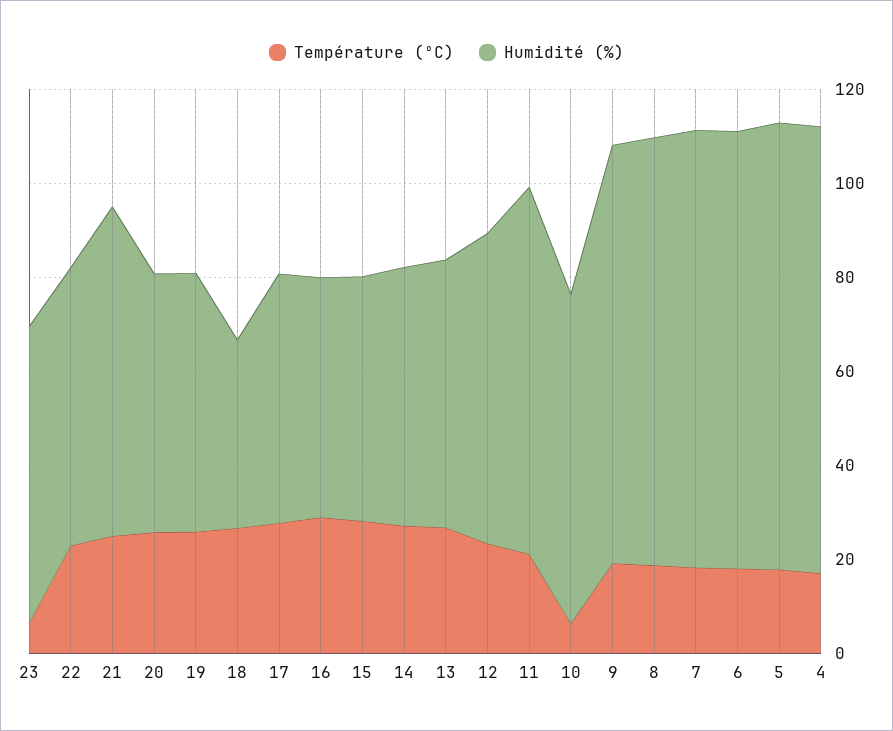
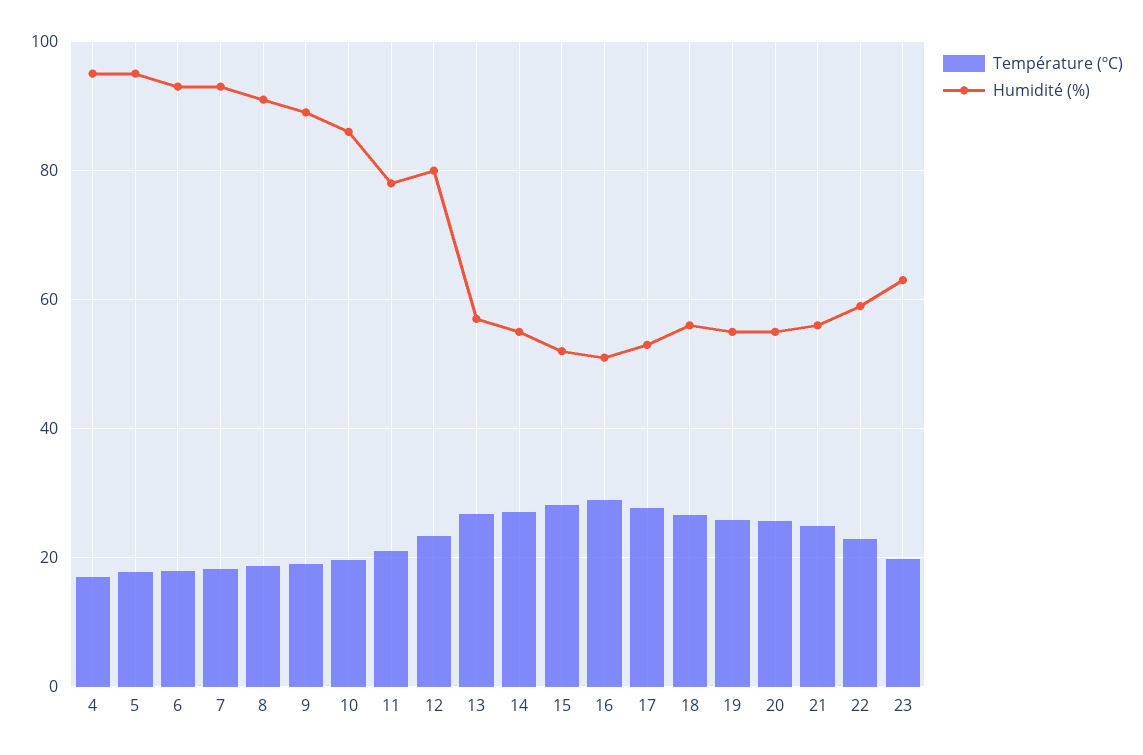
  {
    "Température (ºC)": {
-     "23": 5,
+     "23": 20,
      "22": 22,
      "21": 24,
      "20": 26,
      "19": 26,
      "18": 26,
      "17": 28,
      "16": 28,
      "15": 28,
      "14": 28,
      "13": 26,
      "12": 24,
      "11": 22,
-     "10": 5,
+     "10": 20,
      "9": 20,
      "8": 18,
      "7": 18,
      "6": 18,
      "5": 18,
      "4": 18
    },
    "Humidité (%)": {
      "23": 64,
      "22": 60,
-     "21": 70,
+     "21": 56,
      "20": 56,
      "19": 56,
-     "18": 40,
+     "18": 56,
      "17": 54,
      "16": 52,
      "15": 52,
      "14": 56,
      "13": 58,
-     "12": 65,
+     "12": 80,
      "11": 78,
-     "10": 70,
+     "10": 86,
      "9": 90,
      "8": 92,
      "7": 94,
      "6": 94,
      "5": 96,
      "4": 96
    }
  }

